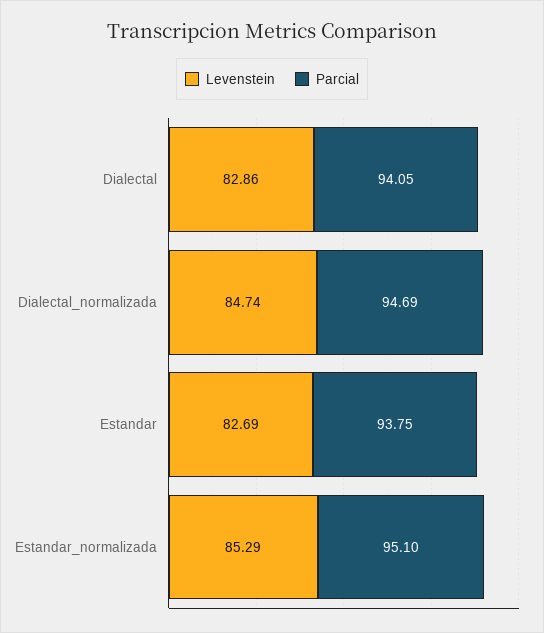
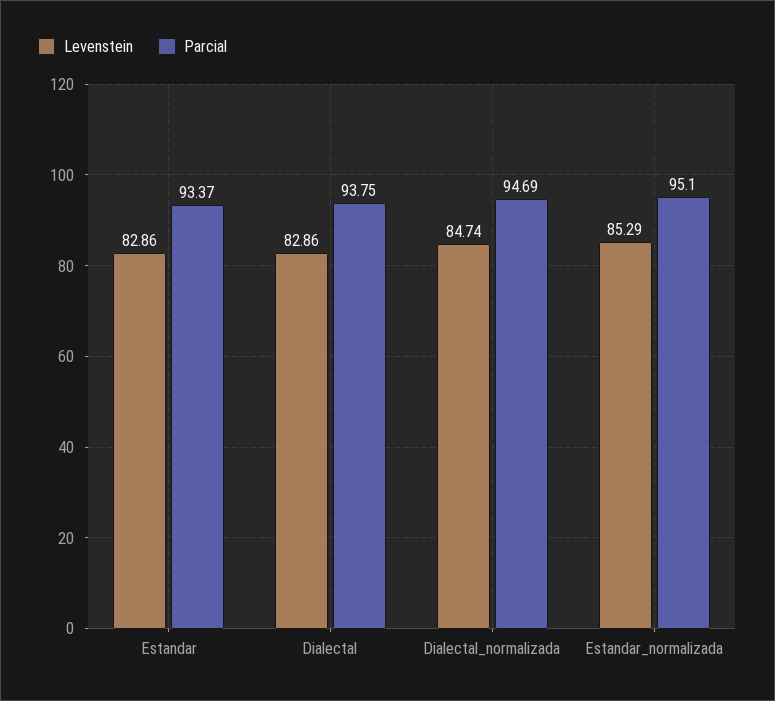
  {
    "Levenstein": {
      "Dialectal": 82.86,
      "Dialectal_normalizada": 84.74,
-     "Estandar": 82.69,
+     "Estandar": 82.86,
      "Estandar_normalizada": 85.29
    },
    "Parcial": {
-     "Dialectal": 94.05,
+     "Dialectal": 93.75,
      "Dialectal_normalizada": 94.69,
-     "Estandar": 93.75,
+     "Estandar": 93.37,
      "Estandar_normalizada": 95.1
    }
  }

